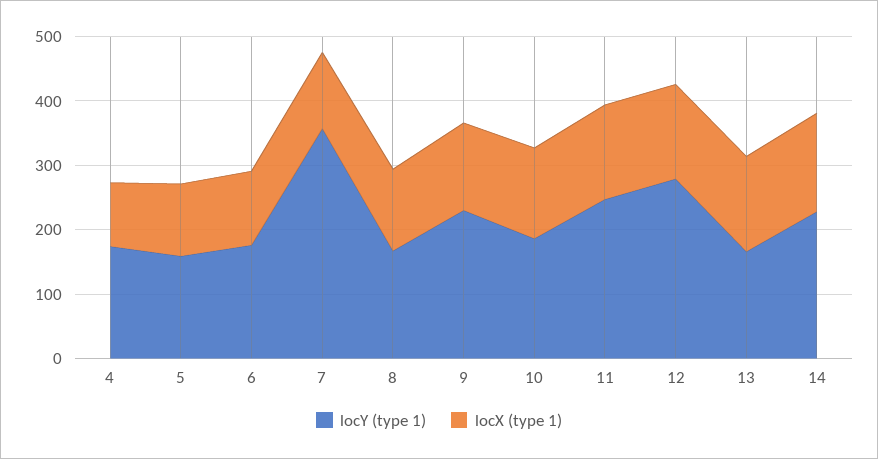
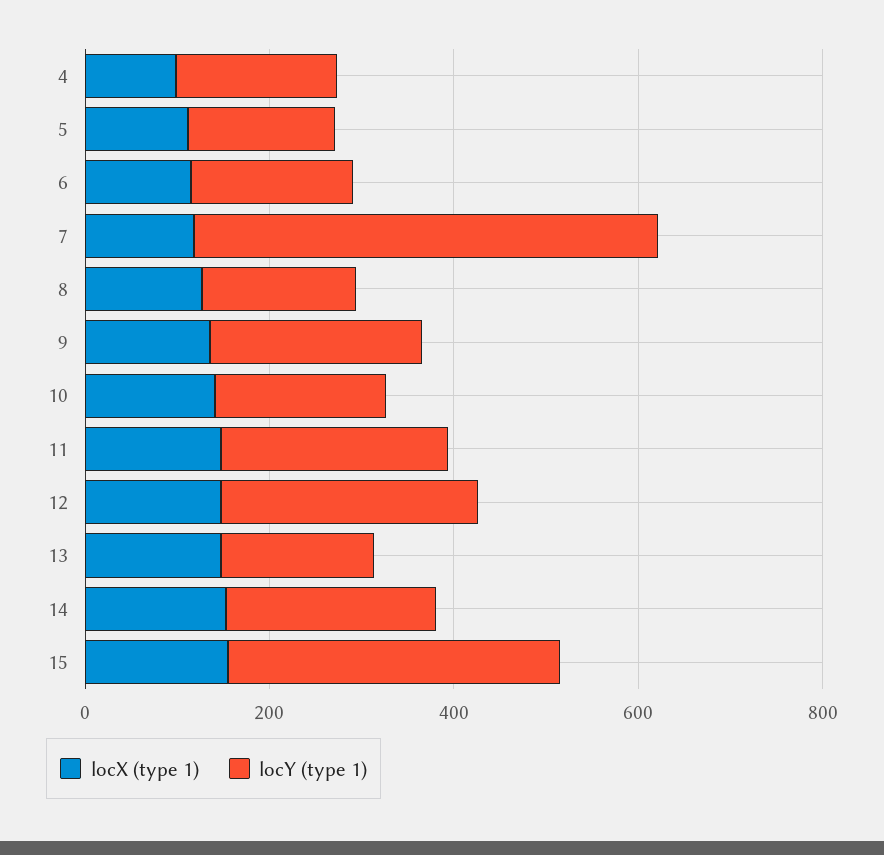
  {
    "locY (type 1)": {
      "4": 180,
      "5": 160,
      "6": 180,
-     "7": 360,
+     "7": 500,
      "8": 160,
      "9": 240,
      "10": 180,
      "11": 240,
      "12": 280,
      "13": 160,
-     "14": 220
+     "14": 220,
+     "15": 350
    },
    "locX (type 1)": {
      "4": 100,
      "5": 120,
      "6": 120,
      "7": 120,
      "8": 120,
      "9": 140,
      "10": 140,
      "11": 140,
      "12": 140,
      "13": 140,
-     "14": 160
+     "14": 160,
+     "15": 150
    }
  }

